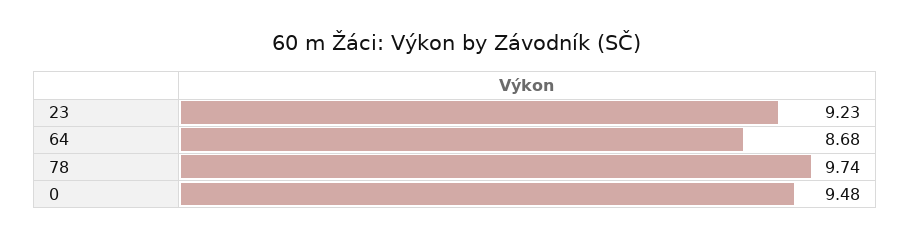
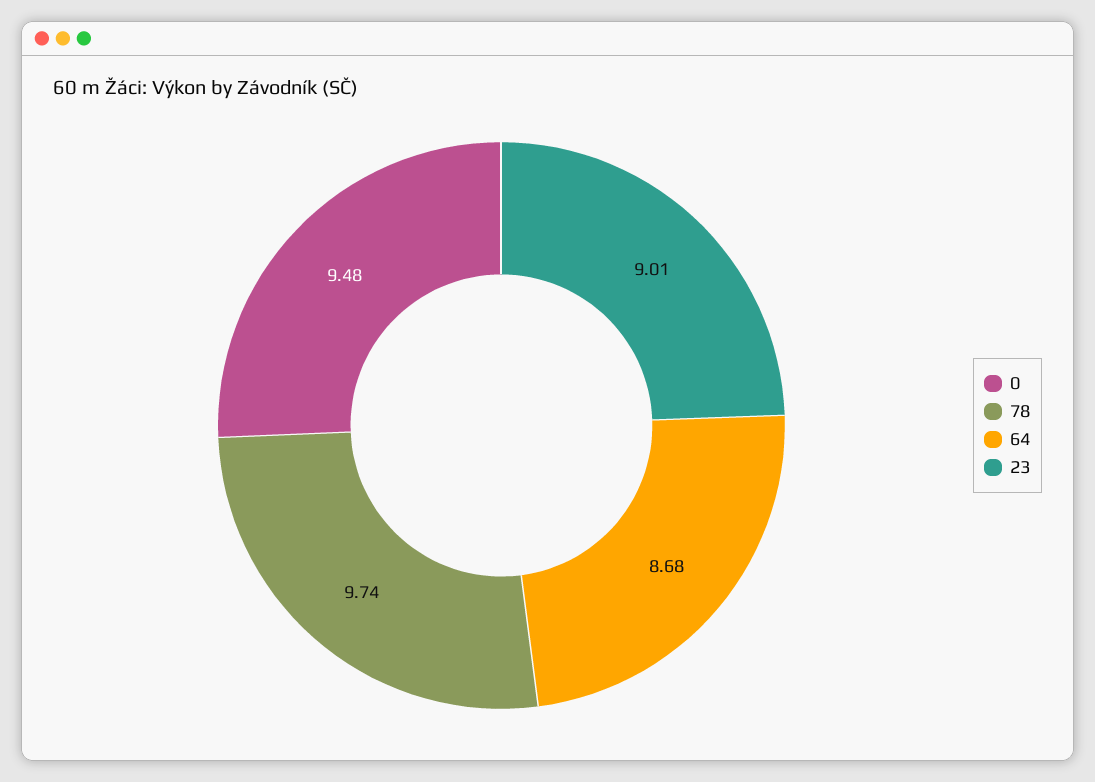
  {
-   "23": 9.23,
+   "23": 9.01,
    "64": 8.68,
    "78": 9.74,
    "0": 9.48
  }

